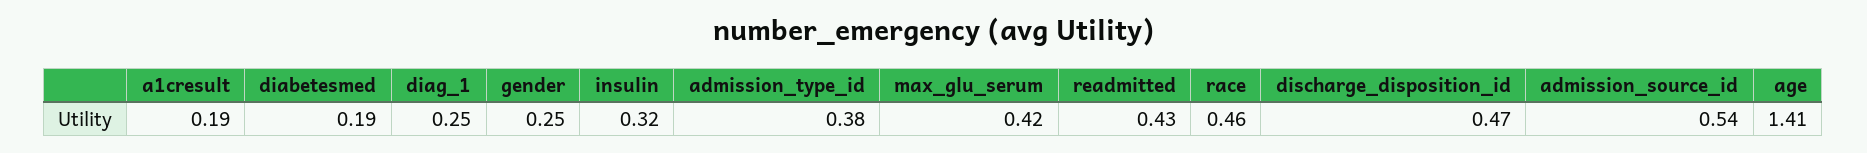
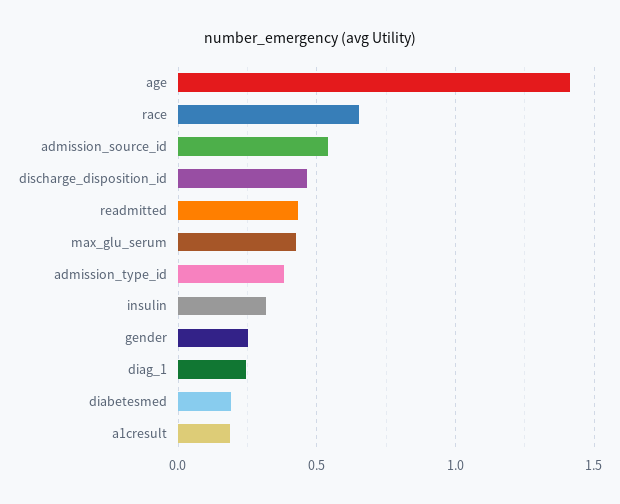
  {
    "a1cresult": 0.19,
    "diabetesmed": 0.19,
    "diag_1": 0.25,
    "gender": 0.25,
    "insulin": 0.32,
    "admission_type_id": 0.38,
    "max_glu_serum": 0.42,
    "readmitted": 0.43,
-   "race": 0.46,
+   "race": 0.65,
    "discharge_disposition_id": 0.47,
    "admission_source_id": 0.54,
    "age": 1.41
  }

